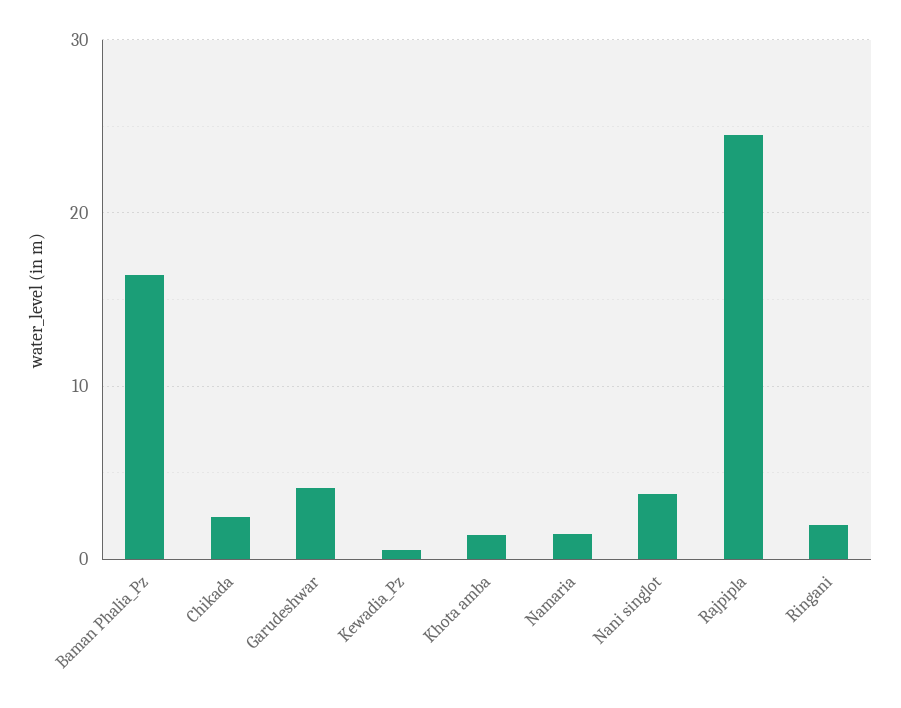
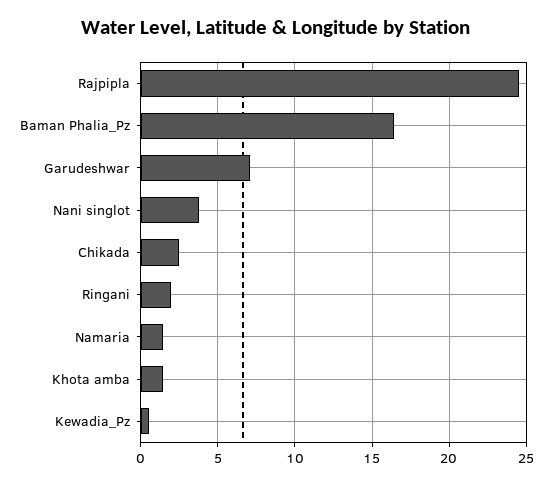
  {
    "Baman Phalia_Pz": 16.5,
    "Chikada": 2.5,
-   "Garudeshwar": 4,
+   "Garudeshwar": 7,
    "Kewadia_Pz": 0.5,
    "Khota amba": 1.5,
    "Namaria": 1.5,
    "Nani singlot": 4,
    "Rajpipla": 24.5,
    "Ringani": 2
  }

